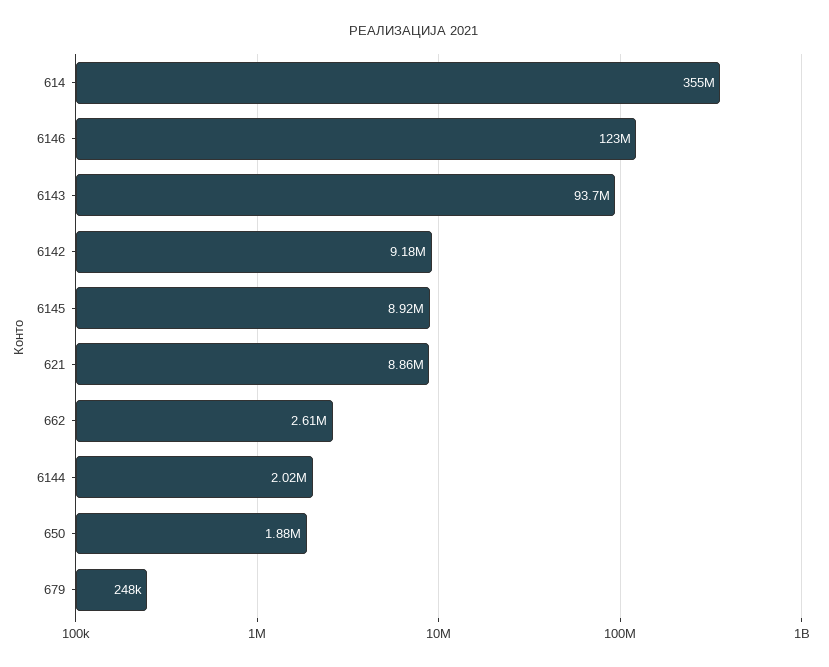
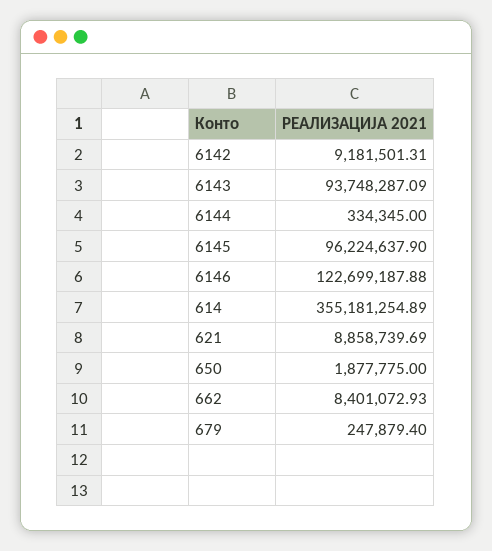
  {
    "614": 355181254.89,
    "6146": 122699187.88,
    "6143": 93748287.09,
    "6142": 9181501.31,
-   "6145": 8920000,
+   "6145": 96224637.9,
    "621": 8858739.69,
-   "662": 2610000,
+   "662": 8401072.93,
-   "6144": 2020000,
+   "6144": 334345,
    "650": 1877775,
    "679": 247879.4
  }

